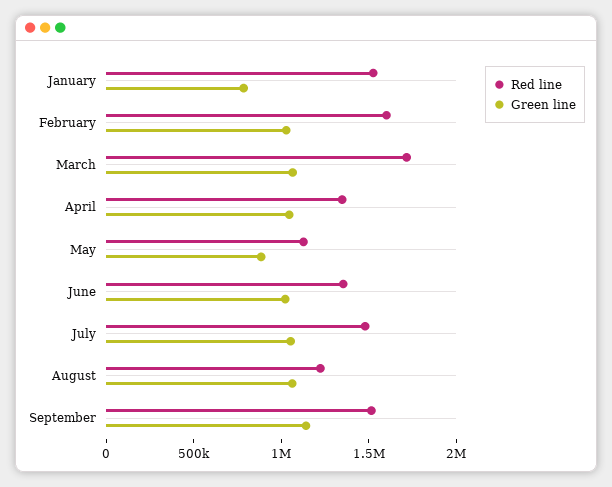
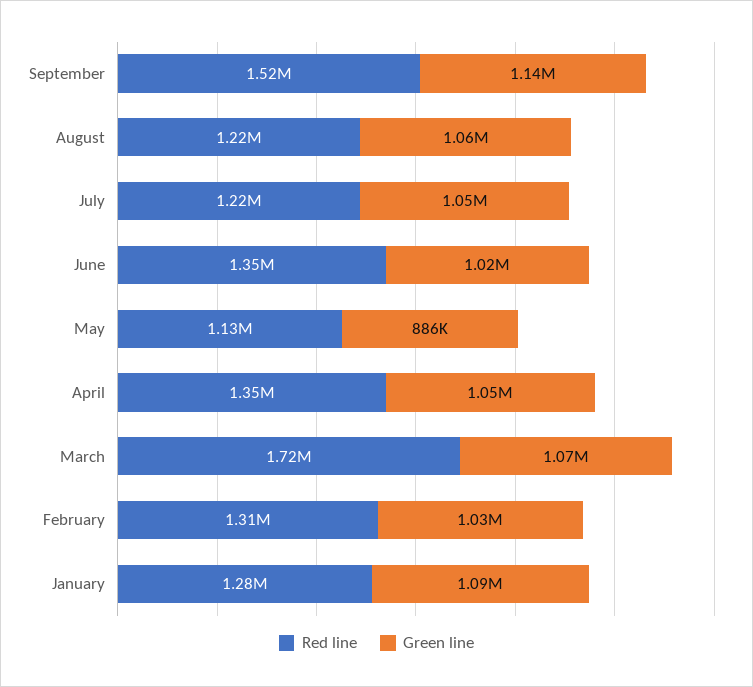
  {
    "Red line": {
-     "January": 1500000,
+     "January": 1280000,
-     "February": 1600000,
+     "February": 1310000,
      "March": 1720000,
      "April": 1350000,
      "May": 1130000,
      "June": 1350000,
-     "July": 1500000,
+     "July": 1220000,
      "August": 1220000,
      "September": 1520000
    },
    "Green line": {
-     "January": 800000,
+     "January": 1090000,
      "February": 1030000,
      "March": 1070000,
      "April": 1050000,
      "May": 886000,
      "June": 1020000,
      "July": 1050000,
      "August": 1060000,
      "September": 1140000
    }
  }

